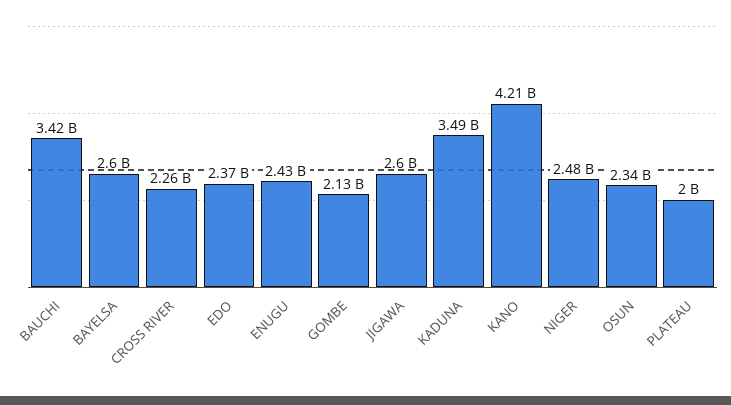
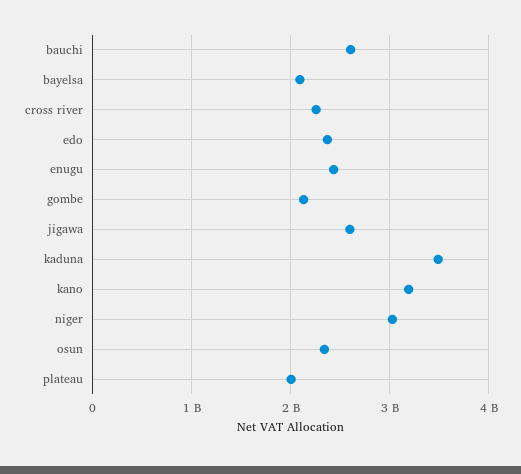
  {
-   "BAUCHI": 3420000000,
+   "BAUCHI": 2600000000,
-   "BAYELSA": 2600000000,
+   "BAYELSA": 2100000000,
    "CROSS RIVER": 2260000000,
    "EDO": 2370000000,
    "ENUGU": 2430000000,
    "GOMBE": 2130000000,
    "JIGAWA": 2600000000,
    "KADUNA": 3490000000,
-   "KANO": 4210000000,
+   "KANO": 3200000000,
-   "NIGER": 2480000000,
+   "NIGER": 3000000000,
    "OSUN": 2340000000,
    "PLATEAU": 2000000000
  }

